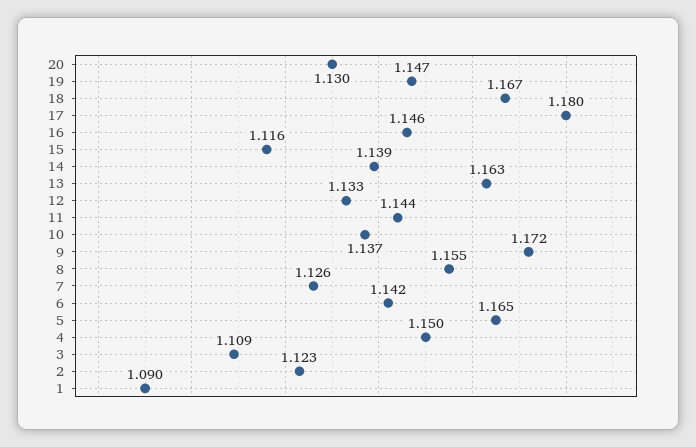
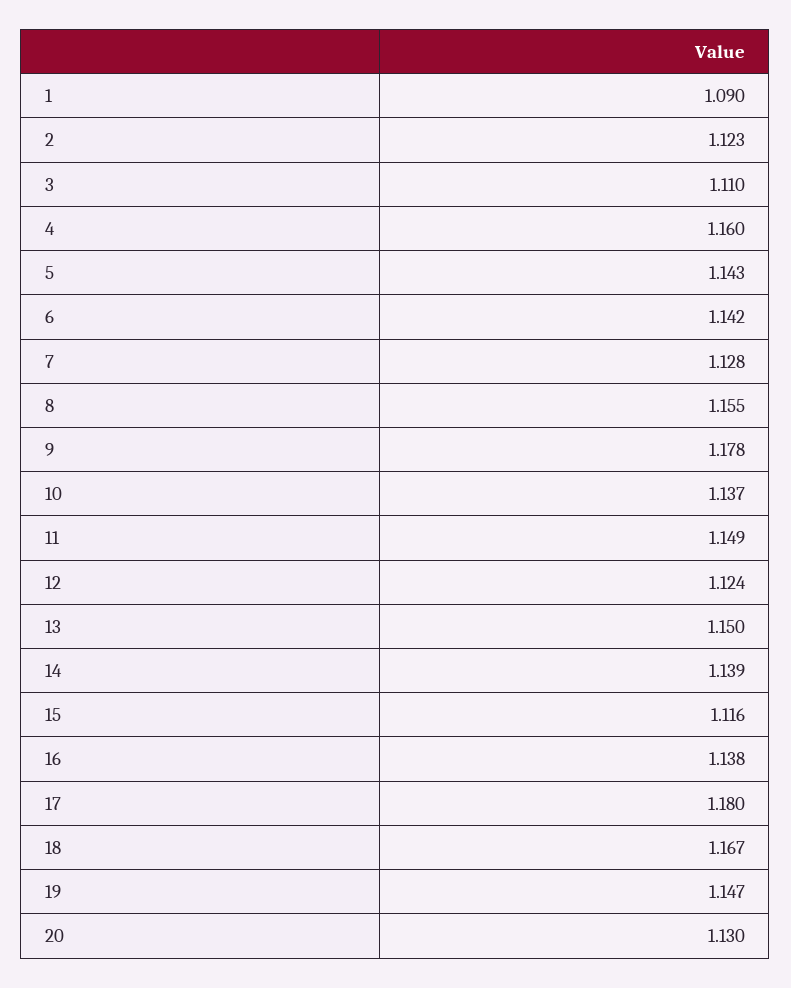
  {
    "20": 1.13,
    "19": 1.147,
    "18": 1.167,
    "17": 1.18,
-   "16": 1.146,
+   "16": 1.138,
    "15": 1.116,
    "14": 1.139,
-   "13": 1.163,
+   "13": 1.15,
-   "12": 1.133,
+   "12": 1.124,
-   "11": 1.144,
+   "11": 1.149,
    "10": 1.137,
-   "9": 1.172,
+   "9": 1.178,
    "8": 1.155,
-   "7": 1.126,
+   "7": 1.128,
    "6": 1.142,
-   "5": 1.165,
+   "5": 1.143,
-   "4": 1.15,
+   "4": 1.16,
-   "3": 1.109,
+   "3": 1.11,
    "2": 1.123,
    "1": 1.09
  }

